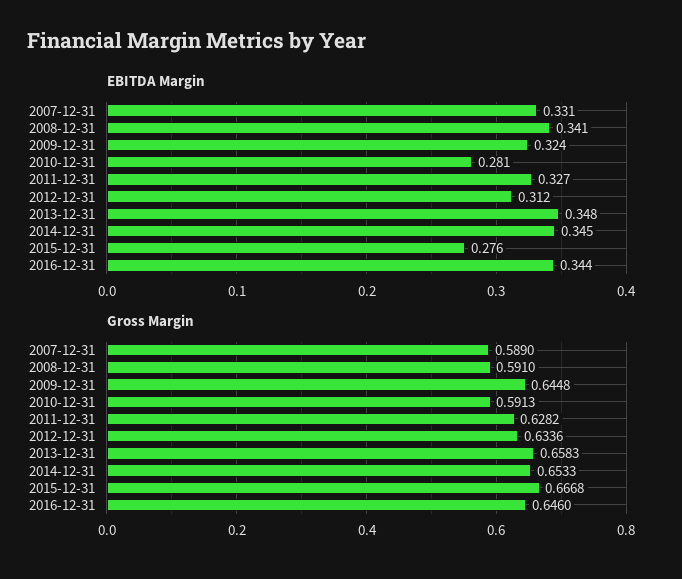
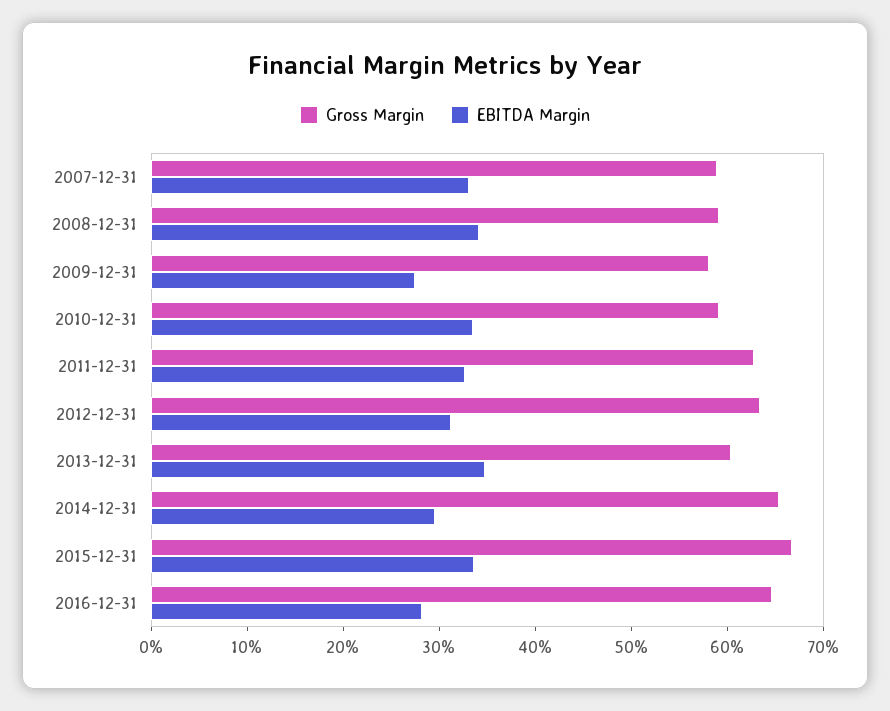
  {
    "EBITDA Margin": {
      "2007-12-31": 0.331,
      "2008-12-31": 0.341,
-     "2009-12-31": 0.324,
+     "2009-12-31": 0.28,
-     "2010-12-31": 0.281,
+     "2010-12-31": 0.34,
      "2011-12-31": 0.327,
      "2012-12-31": 0.312,
      "2013-12-31": 0.348,
-     "2014-12-31": 0.345,
+     "2014-12-31": 0.3,
-     "2015-12-31": 0.276,
+     "2015-12-31": 0.34,
-     "2016-12-31": 0.344
+     "2016-12-31": 0.28
    },
    "Gross Margin": {
      "2007-12-31": 0.589,
      "2008-12-31": 0.591,
-     "2009-12-31": 0.6448,
+     "2009-12-31": 0.58,
      "2010-12-31": 0.5913,
      "2011-12-31": 0.6282,
      "2012-12-31": 0.6336,
-     "2013-12-31": 0.6583,
+     "2013-12-31": 0.6,
      "2014-12-31": 0.6533,
      "2015-12-31": 0.6668,
      "2016-12-31": 0.646
    }
  }

